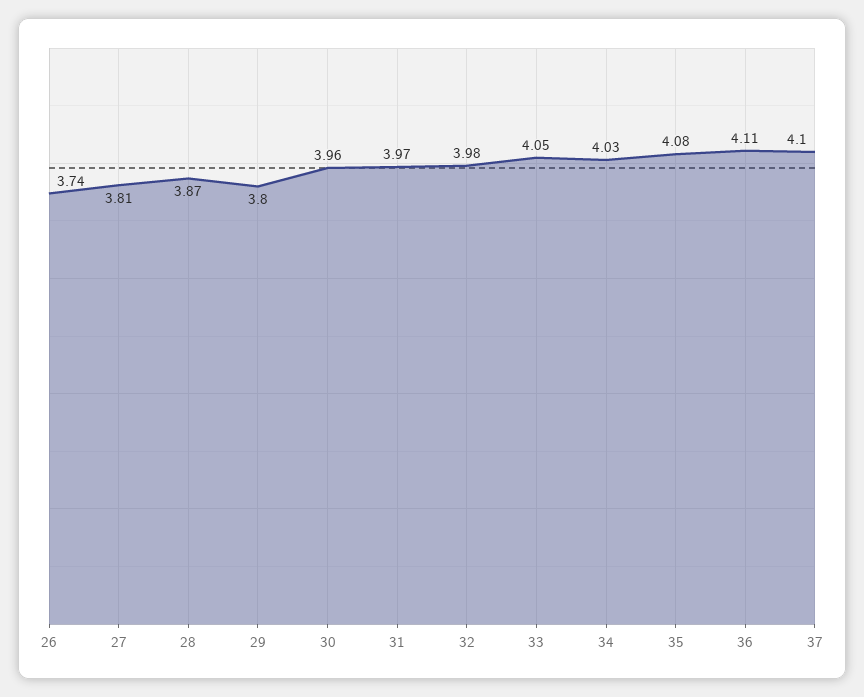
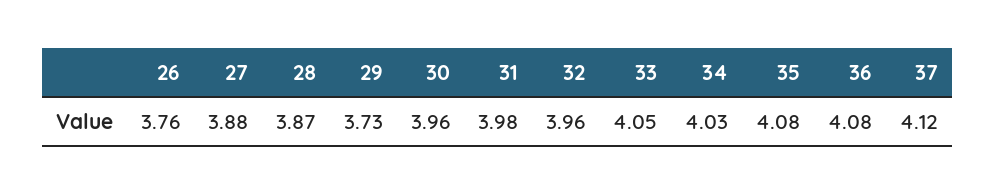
  {
-   "26": 3.74,
+   "26": 3.76,
-   "27": 3.81,
+   "27": 3.88,
    "28": 3.87,
-   "29": 3.8,
+   "29": 3.73,
    "30": 3.96,
-   "31": 3.97,
+   "31": 3.98,
-   "32": 3.98,
+   "32": 3.96,
    "33": 4.05,
    "34": 4.03,
    "35": 4.08,
-   "36": 4.11,
+   "36": 4.08,
-   "37": 4.1
+   "37": 4.12
  }

